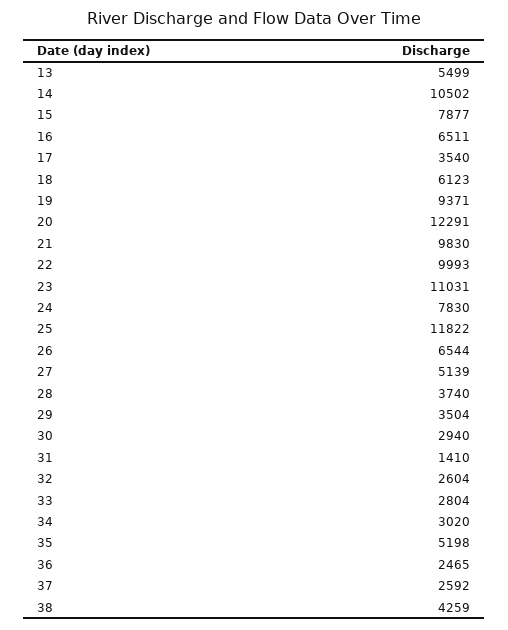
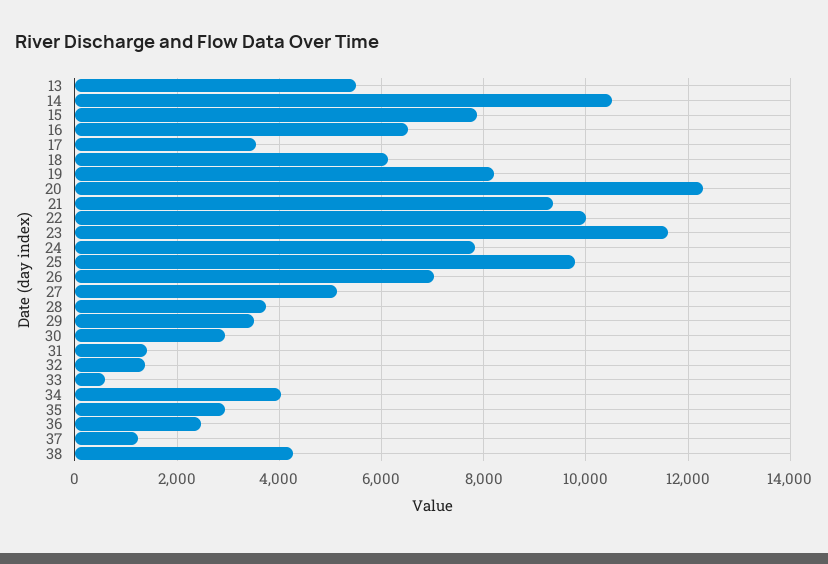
  {
    "13": 5499,
    "14": 10502,
    "15": 7877,
    "16": 6511,
    "17": 3540,
    "18": 6123,
-   "19": 9371,
+   "19": 8200,
    "20": 12291,
-   "21": 9830,
+   "21": 9400,
    "22": 9993,
-   "23": 11031,
+   "23": 11600,
    "24": 7830,
-   "25": 11822,
+   "25": 9800,
-   "26": 6544,
+   "26": 7000,
    "27": 5139,
    "28": 3740,
    "29": 3504,
    "30": 2940,
    "31": 1410,
-   "32": 2604,
+   "32": 1400,
-   "33": 2804,
+   "33": 600,
-   "34": 3020,
+   "34": 4000,
-   "35": 5198,
+   "35": 3000,
    "36": 2465,
-   "37": 2592,
+   "37": 1200,
    "38": 4259
  }

